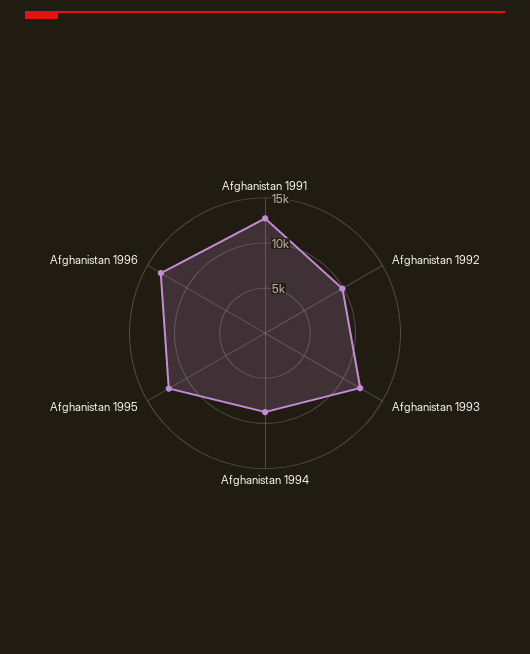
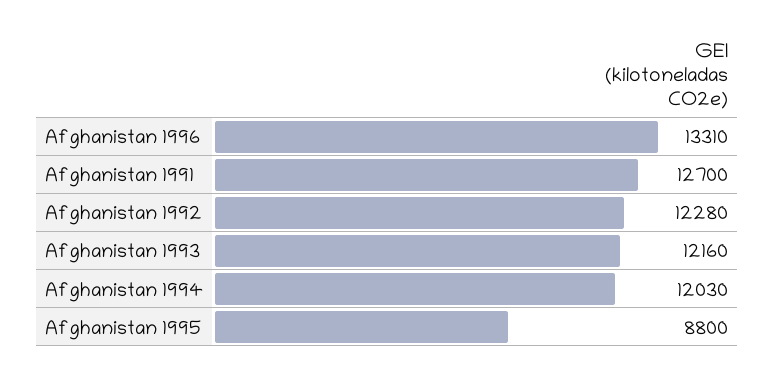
  {
    "Afghanistan 1991": 12700,
-   "Afghanistan 1992": 10000,
+   "Afghanistan 1992": 12280,
    "Afghanistan 1993": 12160,
-   "Afghanistan 1994": 9000,
+   "Afghanistan 1994": 12030,
-   "Afghanistan 1995": 12000,
+   "Afghanistan 1995": 8800,
    "Afghanistan 1996": 13310
  }

